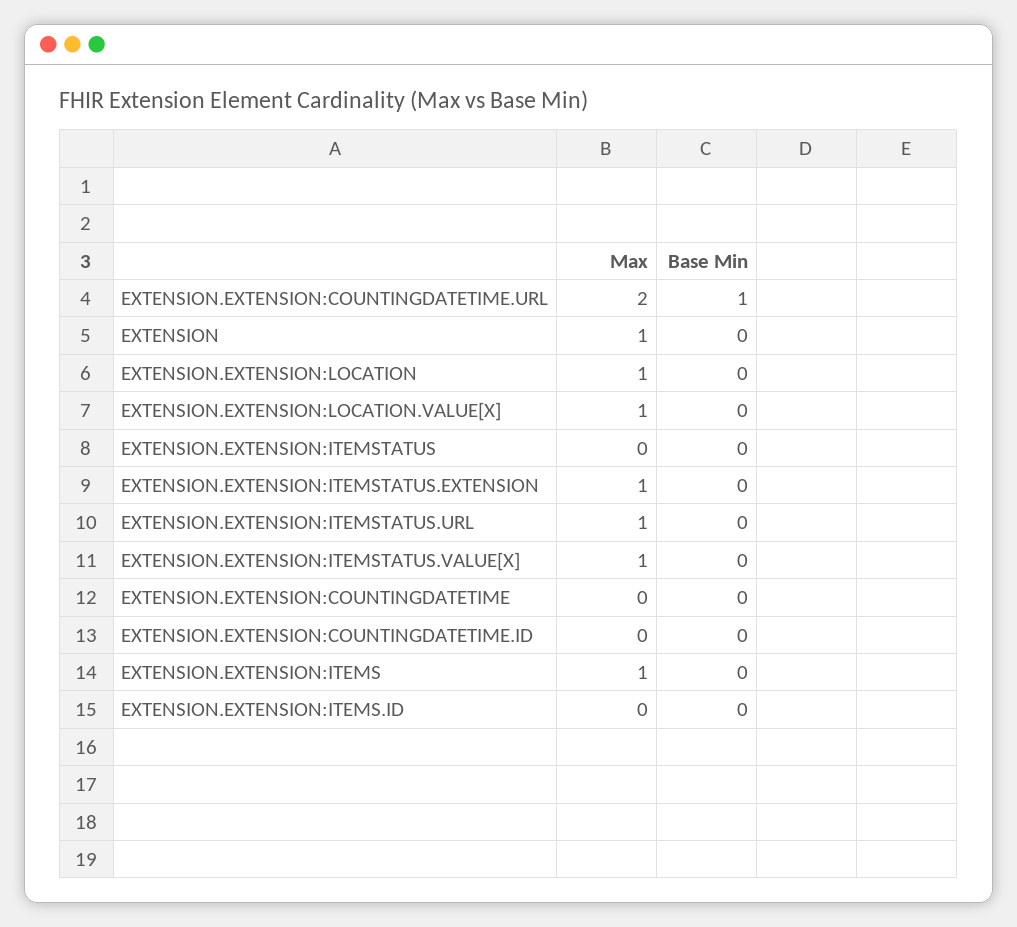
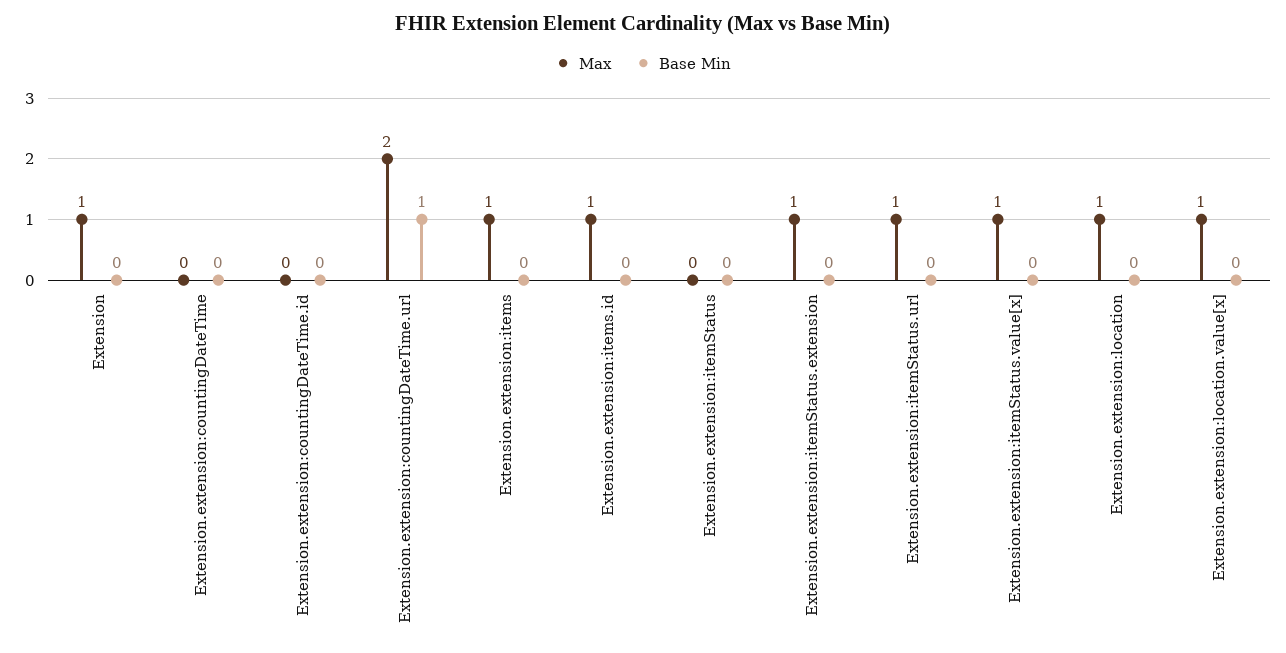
  {
    "Max": {
      "EXTENSION.EXTENSION:COUNTINGDATETIME.URL": 2,
      "EXTENSION": 1,
      "EXTENSION.EXTENSION:LOCATION": 1,
      "EXTENSION.EXTENSION:LOCATION.VALUE[X]": 1,
      "EXTENSION.EXTENSION:ITEMSTATUS": 0,
      "EXTENSION.EXTENSION:ITEMSTATUS.EXTENSION": 1,
      "EXTENSION.EXTENSION:ITEMSTATUS.URL": 1,
      "EXTENSION.EXTENSION:ITEMSTATUS.VALUE[X]": 1,
      "EXTENSION.EXTENSION:COUNTINGDATETIME": 0,
      "EXTENSION.EXTENSION:COUNTINGDATETIME.ID": 0,
      "EXTENSION.EXTENSION:ITEMS": 1,
-     "EXTENSION.EXTENSION:ITEMS.ID": 0
+     "EXTENSION.EXTENSION:ITEMS.ID": 1
    },
    "Base Min": {
      "EXTENSION.EXTENSION:COUNTINGDATETIME.URL": 1,
      "EXTENSION": 0,
      "EXTENSION.EXTENSION:LOCATION": 0,
      "EXTENSION.EXTENSION:LOCATION.VALUE[X]": 0,
      "EXTENSION.EXTENSION:ITEMSTATUS": 0,
      "EXTENSION.EXTENSION:ITEMSTATUS.EXTENSION": 0,
      "EXTENSION.EXTENSION:ITEMSTATUS.URL": 0,
      "EXTENSION.EXTENSION:ITEMSTATUS.VALUE[X]": 0,
      "EXTENSION.EXTENSION:COUNTINGDATETIME": 0,
      "EXTENSION.EXTENSION:COUNTINGDATETIME.ID": 0,
      "EXTENSION.EXTENSION:ITEMS": 0,
      "EXTENSION.EXTENSION:ITEMS.ID": 0
    }
  }

